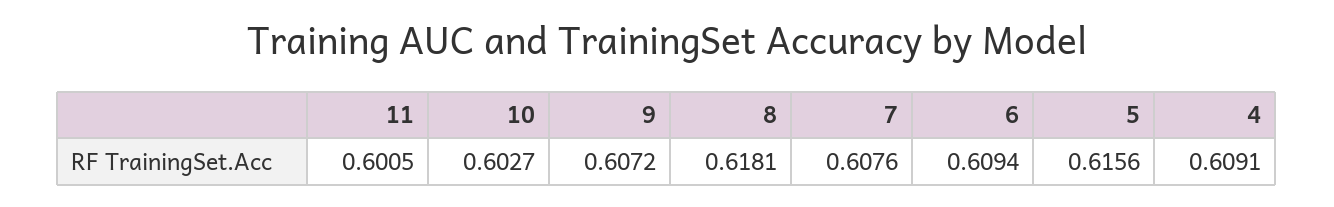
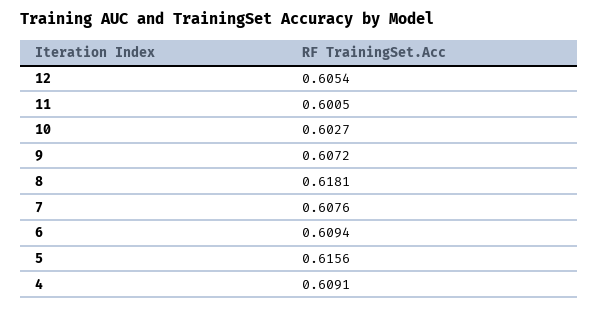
  {
    "11": 0.6005,
    "10": 0.6027,
    "9": 0.6072,
    "8": 0.6181,
    "7": 0.6076,
    "6": 0.6094,
    "5": 0.6156,
-   "4": 0.6091
+   "4": 0.6091,
+   "12": 0.6054
  }

